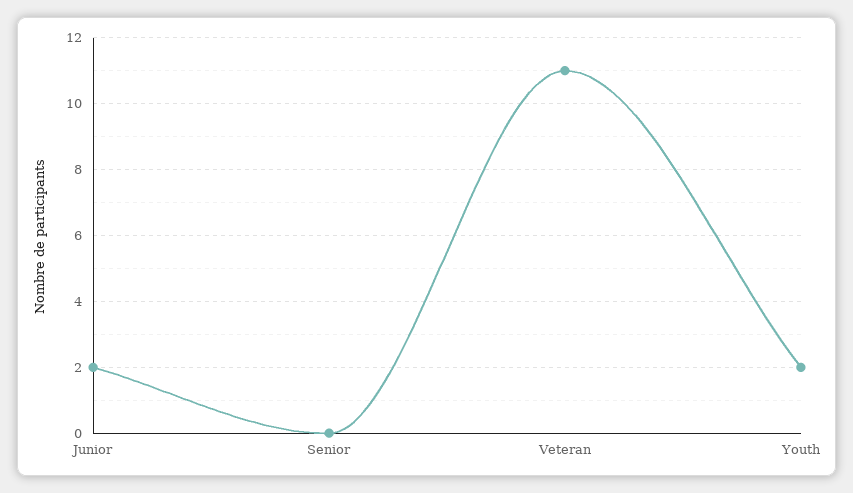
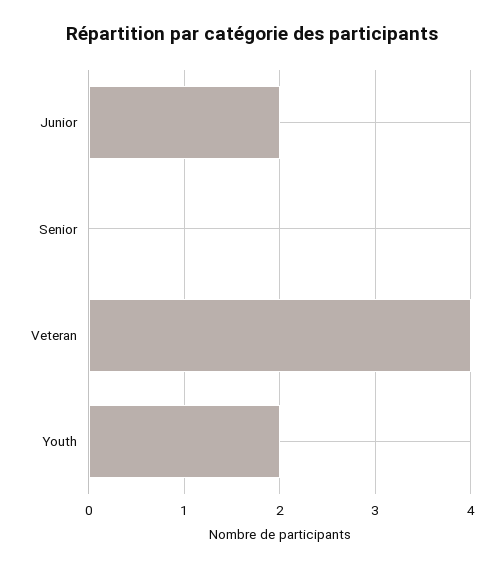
  {
    "Junior": 2,
    "Senior": 0,
-   "Veteran": 11,
+   "Veteran": 4,
    "Youth": 2
  }

